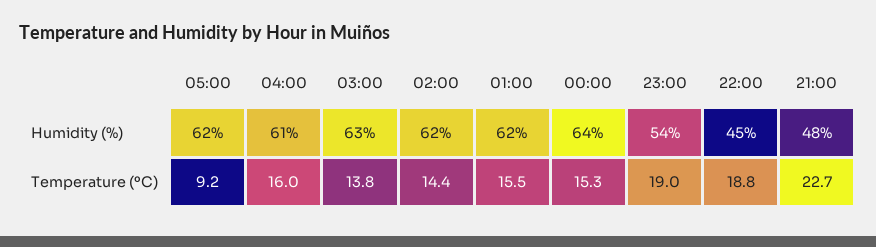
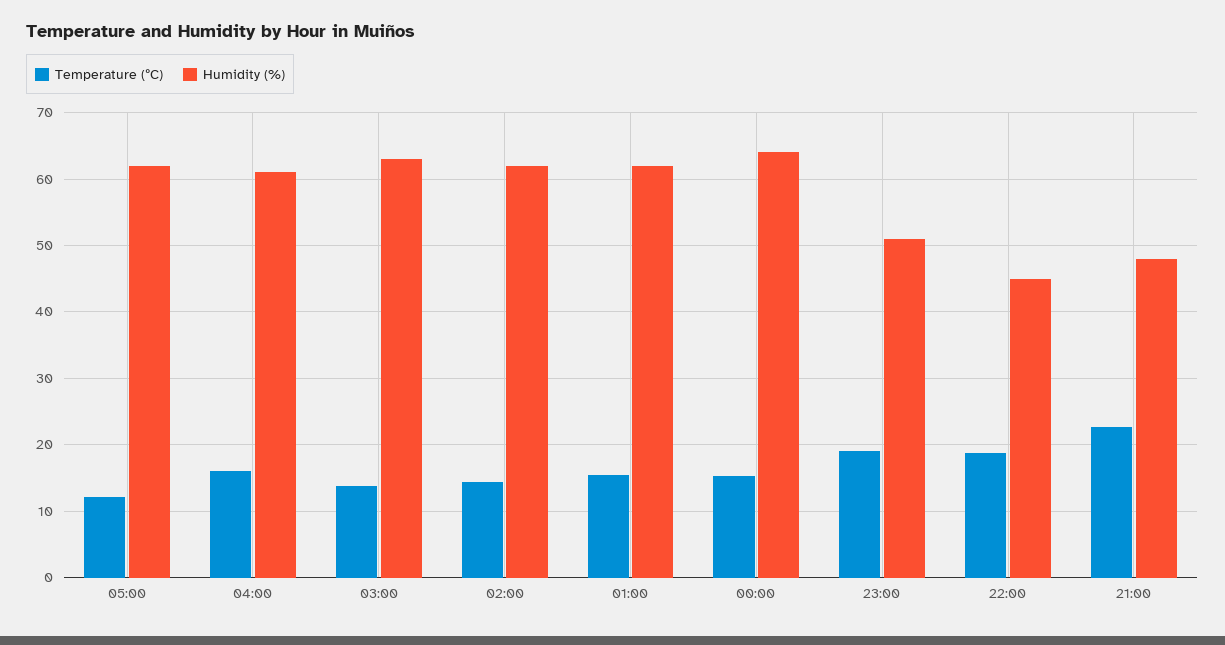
  {
    "Humidity (%)": {
      "05:00": 62,
      "04:00": 61,
      "03:00": 63,
      "02:00": 62,
      "01:00": 62,
      "00:00": 64,
-     "23:00": 54,
+     "23:00": 51,
      "22:00": 45,
      "21:00": 48
    },
    "Temperature (ºC)": {
-     "05:00": 9.2,
+     "05:00": 12,
      "04:00": 16,
      "03:00": 13.8,
      "02:00": 14.4,
      "01:00": 15.5,
      "00:00": 15.3,
      "23:00": 19,
      "22:00": 18.8,
      "21:00": 22.7
    }
  }

